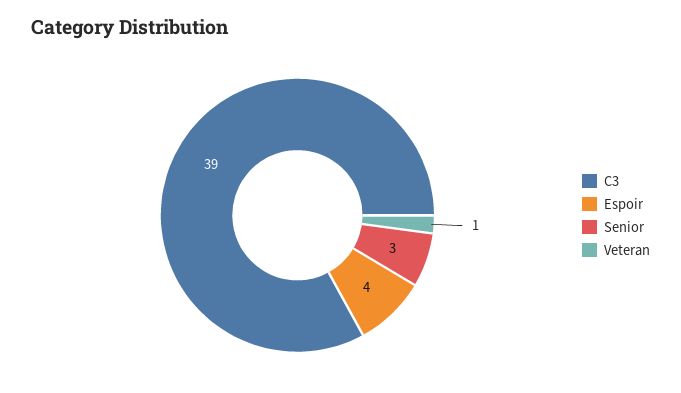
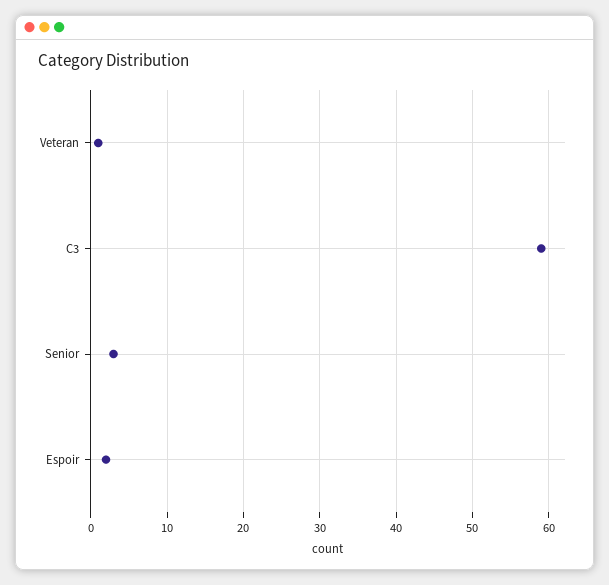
  {
-   "C3": 39,
+   "C3": 59,
-   "Espoir": 4,
+   "Espoir": 2,
    "Senior": 3,
    "Veteran": 1
  }

